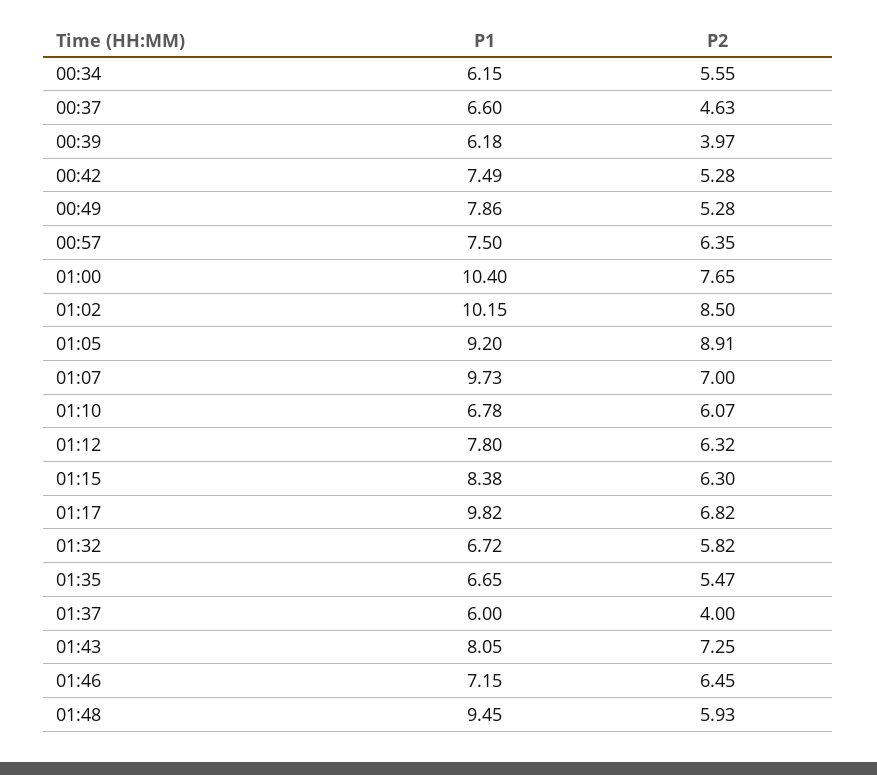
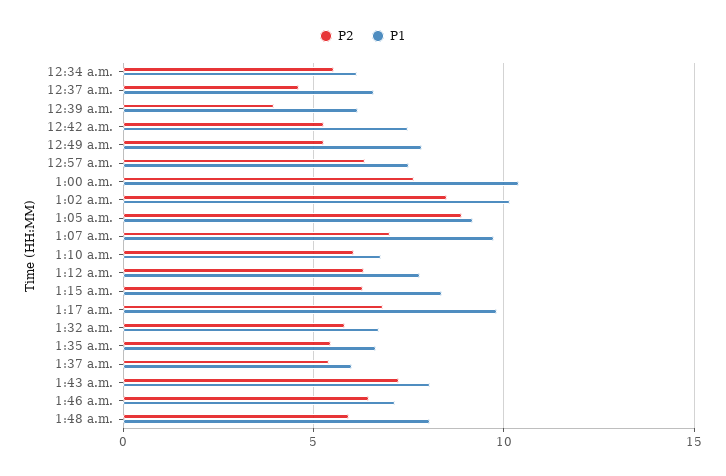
  {
    "P1": {
      "00:34": 6.15,
      "00:37": 6.6,
      "00:39": 6.18,
      "00:42": 7.49,
      "00:49": 7.86,
      "00:57": 7.5,
      "01:00": 10.4,
      "01:02": 10.15,
      "01:05": 9.2,
      "01:07": 9.73,
      "01:10": 6.78,
      "01:12": 7.8,
      "01:15": 8.38,
      "01:17": 9.82,
      "01:32": 6.72,
      "01:35": 6.65,
      "01:37": 6,
      "01:43": 8.05,
      "01:46": 7.15,
-     "01:48": 9.45
+     "01:48": 8
    },
    "P2": {
      "00:34": 5.55,
      "00:37": 4.63,
      "00:39": 3.97,
      "00:42": 5.28,
      "00:49": 5.28,
      "00:57": 6.35,
      "01:00": 7.65,
      "01:02": 8.5,
      "01:05": 8.91,
      "01:07": 7,
      "01:10": 6.07,
      "01:12": 6.32,
      "01:15": 6.3,
      "01:17": 6.82,
      "01:32": 5.82,
      "01:35": 5.47,
-     "01:37": 4,
+     "01:37": 5.5,
      "01:43": 7.25,
      "01:46": 6.45,
      "01:48": 5.93
    }
  }

